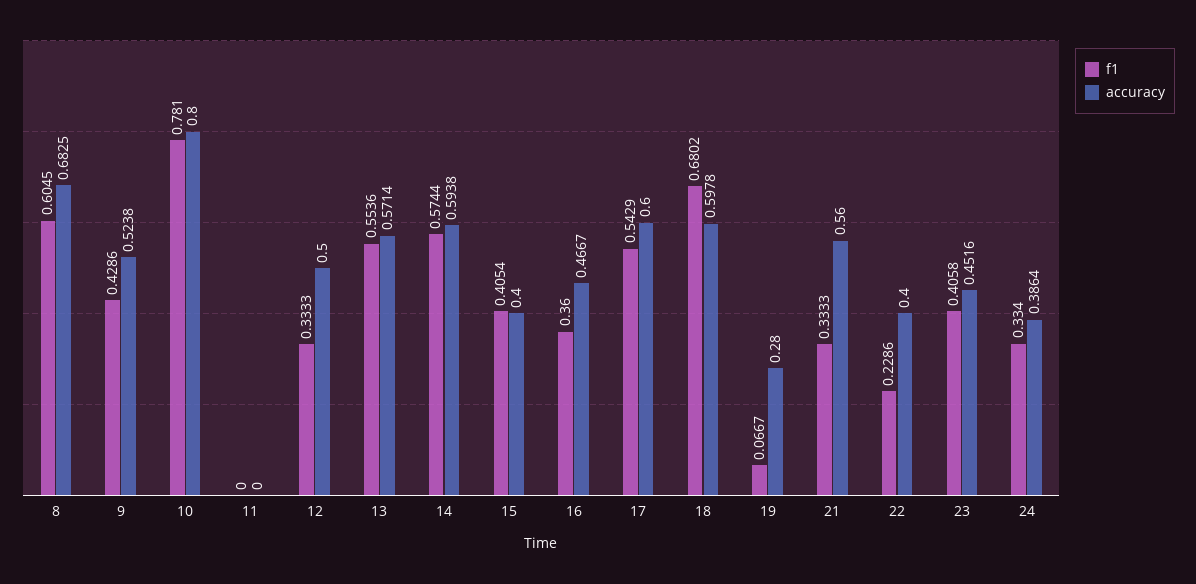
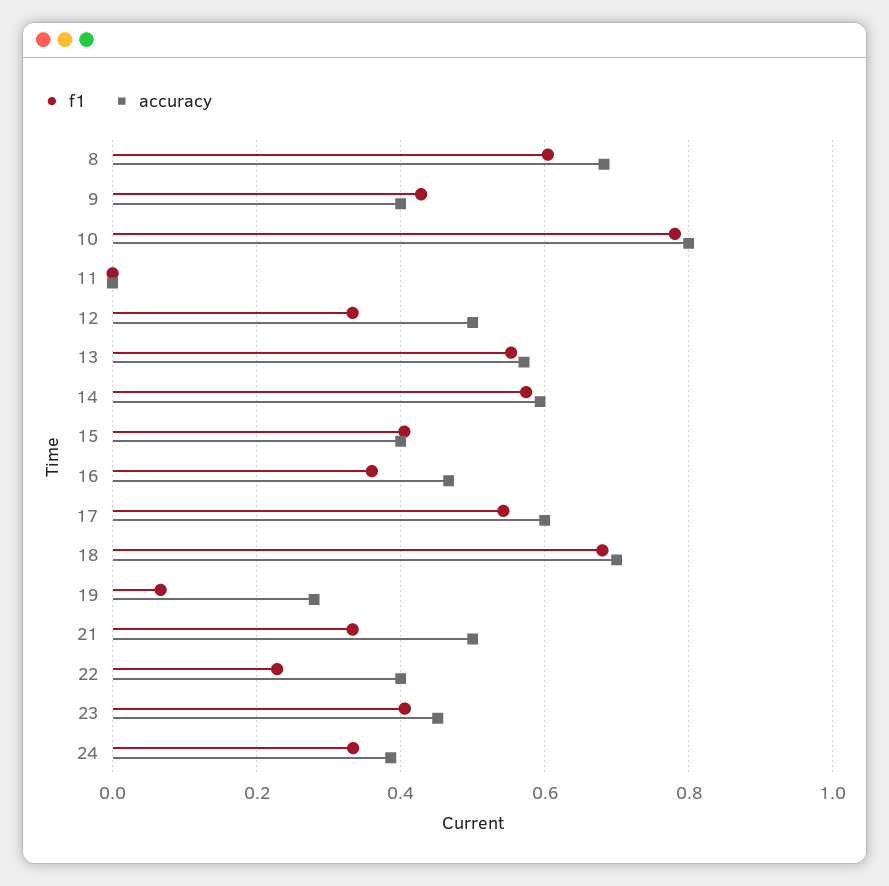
  {
    "f1": {
      "8": 0.6045,
      "9": 0.4286,
      "10": 0.781,
      "11": 0,
      "12": 0.3333,
      "13": 0.5536,
      "14": 0.5744,
      "15": 0.4054,
      "16": 0.36,
      "17": 0.5429,
      "18": 0.6802,
      "19": 0.0667,
      "21": 0.3333,
      "22": 0.2286,
      "23": 0.4058,
      "24": 0.334
    },
    "accuracy": {
      "8": 0.6825,
-     "9": 0.5238,
+     "9": 0.4,
      "10": 0.8,
      "11": 0,
      "12": 0.5,
      "13": 0.5714,
      "14": 0.5938,
      "15": 0.4,
      "16": 0.4667,
      "17": 0.6,
-     "18": 0.5978,
+     "18": 0.7,
      "19": 0.28,
-     "21": 0.56,
+     "21": 0.5,
      "22": 0.4,
      "23": 0.4516,
      "24": 0.3864
    }
  }

